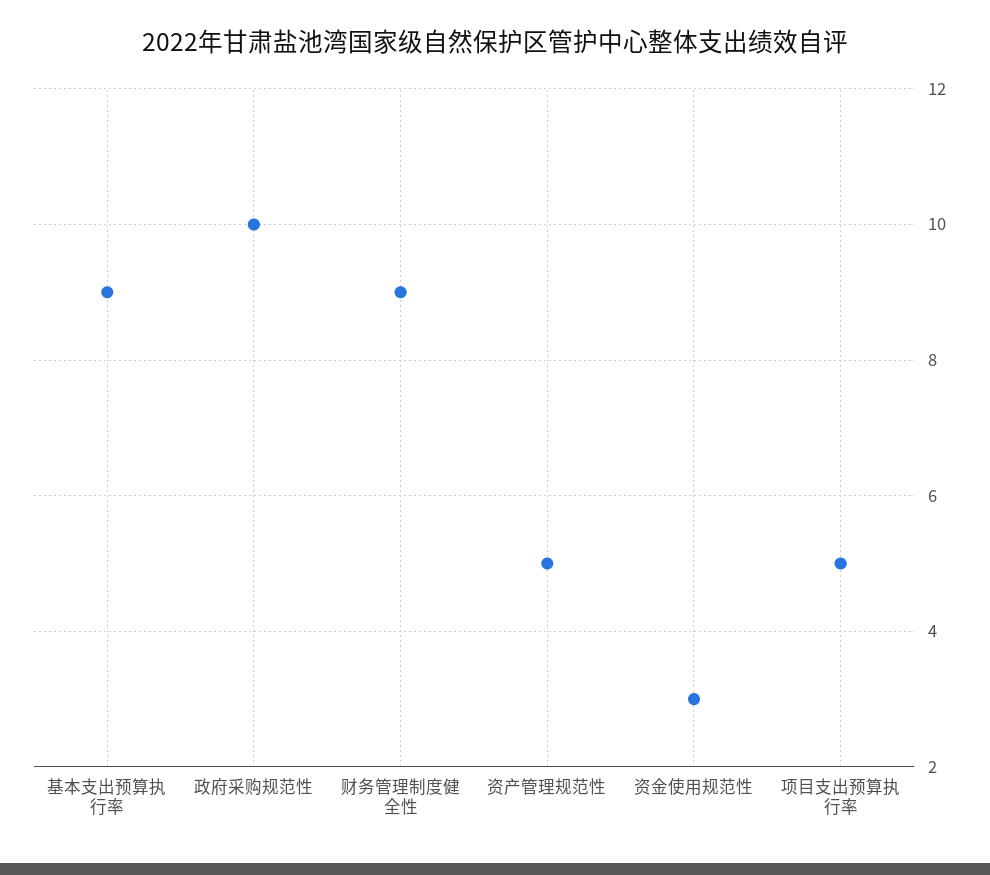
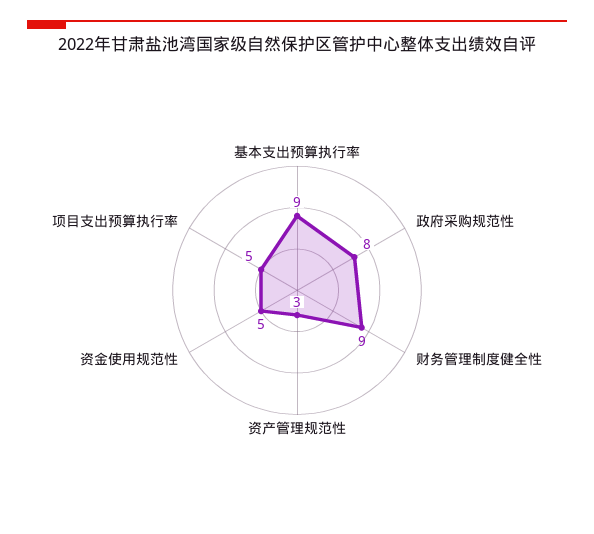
  {
    "基本支出预算执行率": 9,
-   "政府采购规范性": 10,
+   "政府采购规范性": 8,
    "财务管理制度健全性": 9,
-   "资产管理规范性": 5,
+   "资产管理规范性": 3,
-   "资金使用规范性": 3,
+   "资金使用规范性": 5,
    "项目支出预算执行率": 5
  }

